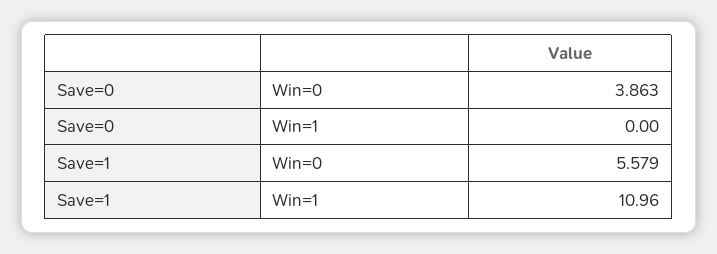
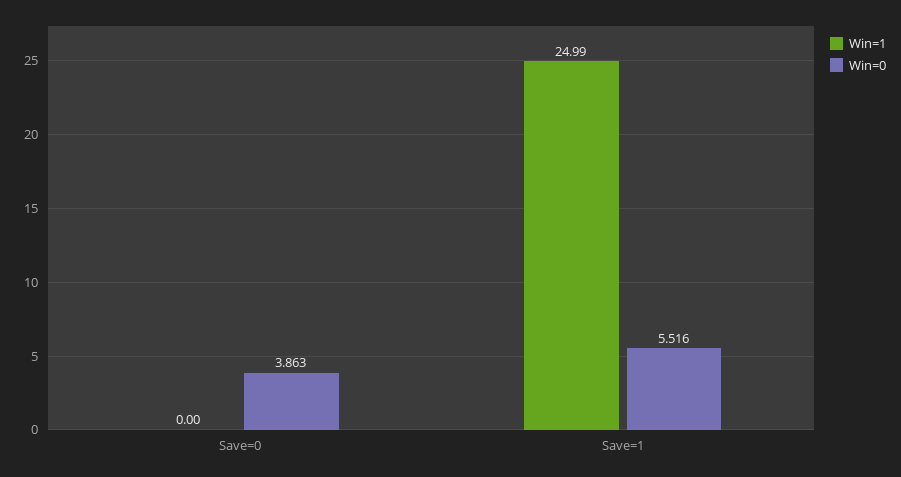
  {
    "Win=0": {
      "Save=0": 3.863,
-     "Save=1": 5.579
+     "Save=1": 5.516
    },
    "Win=1": {
      "Save=0": 0,
-     "Save=1": 10.96
+     "Save=1": 24.99
    }
  }

